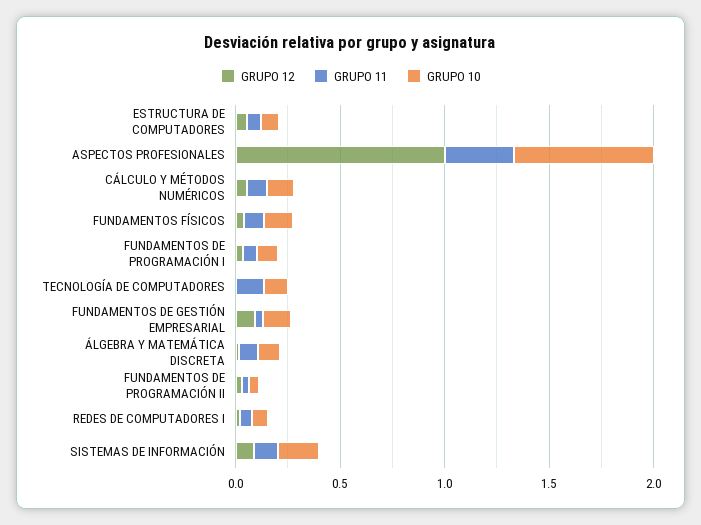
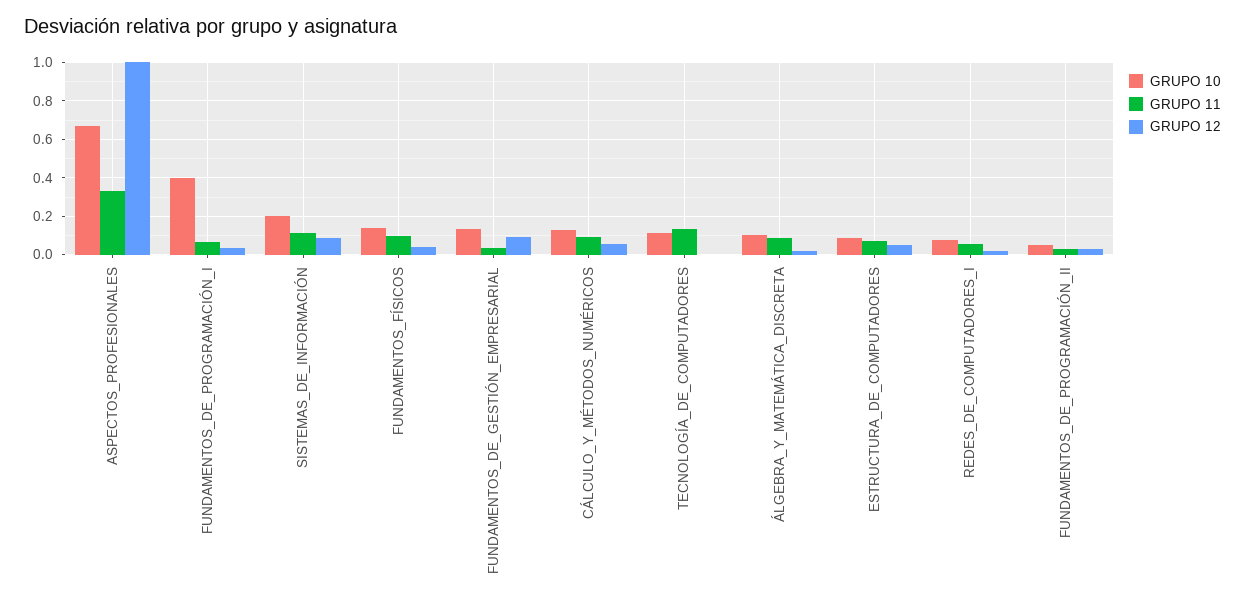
  {
    "GRUPO 12": {
      "ESTRUCTURA DE COMPUTADORES": 0.05,
      "ASPECTOS PROFESIONALES": 1,
      "CÁLCULO Y MÉTODOS NUMÉRICOS": 0.05,
      "FUNDAMENTOS FÍSICOS": 0.05,
      "FUNDAMENTOS DE PROGRAMACIÓN I": 0.05,
      "TECNOLOGÍA DE COMPUTADORES": 0,
      "FUNDAMENTOS DE GESTIÓN EMPRESARIAL": 0.1,
      "ÁLGEBRA Y MATEMÁTICA DISCRETA": 0,
      "FUNDAMENTOS DE PROGRAMACIÓN II": 0.05,
      "REDES DE COMPUTADORES I": 0,
      "SISTEMAS DE INFORMACIÓN": 0.1
    },
    "GRUPO 11": {
      "ESTRUCTURA DE COMPUTADORES": 0.05,
      "ASPECTOS PROFESIONALES": 0.35,
      "CÁLCULO Y MÉTODOS NUMÉRICOS": 0.1,
      "FUNDAMENTOS FÍSICOS": 0.1,
      "FUNDAMENTOS DE PROGRAMACIÓN I": 0.05,
      "TECNOLOGÍA DE COMPUTADORES": 0.15,
      "FUNDAMENTOS DE GESTIÓN EMPRESARIAL": 0.05,
      "ÁLGEBRA Y MATEMÁTICA DISCRETA": 0.1,
      "FUNDAMENTOS DE PROGRAMACIÓN II": 0.05,
      "REDES DE COMPUTADORES I": 0.05,
      "SISTEMAS DE INFORMACIÓN": 0.1
    },
    "GRUPO 10": {
      "ESTRUCTURA DE COMPUTADORES": 0.1,
      "ASPECTOS PROFESIONALES": 0.65,
      "CÁLCULO Y MÉTODOS NUMÉRICOS": 0.15,
      "FUNDAMENTOS FÍSICOS": 0.15,
-     "FUNDAMENTOS DE PROGRAMACIÓN I": 0.1,
+     "FUNDAMENTOS DE PROGRAMACIÓN I": 0.4,
      "TECNOLOGÍA DE COMPUTADORES": 0.1,
      "FUNDAMENTOS DE GESTIÓN EMPRESARIAL": 0.15,
      "ÁLGEBRA Y MATEMÁTICA DISCRETA": 0.1,
      "FUNDAMENTOS DE PROGRAMACIÓN II": 0.05,
      "REDES DE COMPUTADORES I": 0.1,
      "SISTEMAS DE INFORMACIÓN": 0.2
    }
  }

